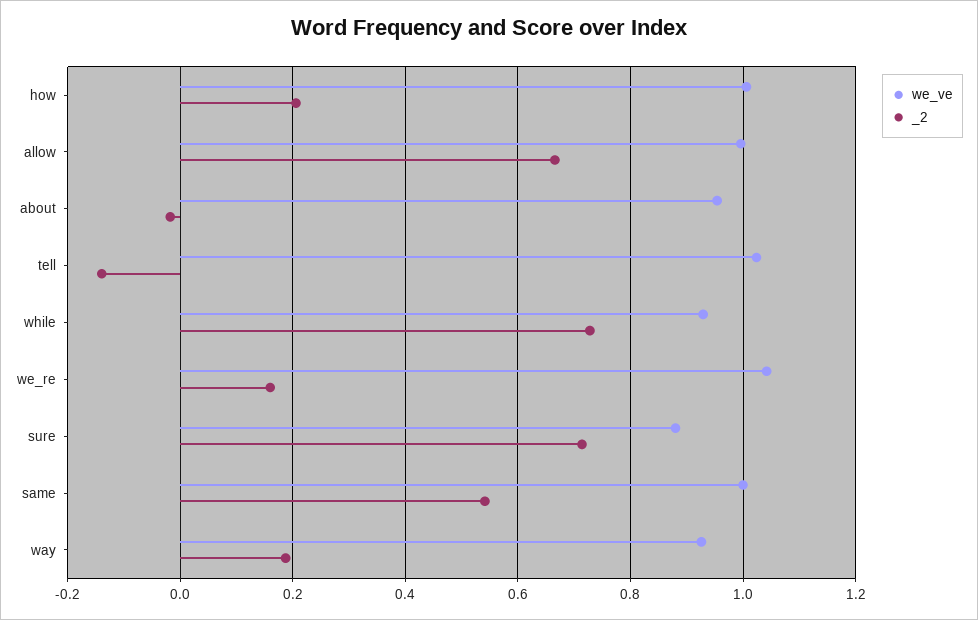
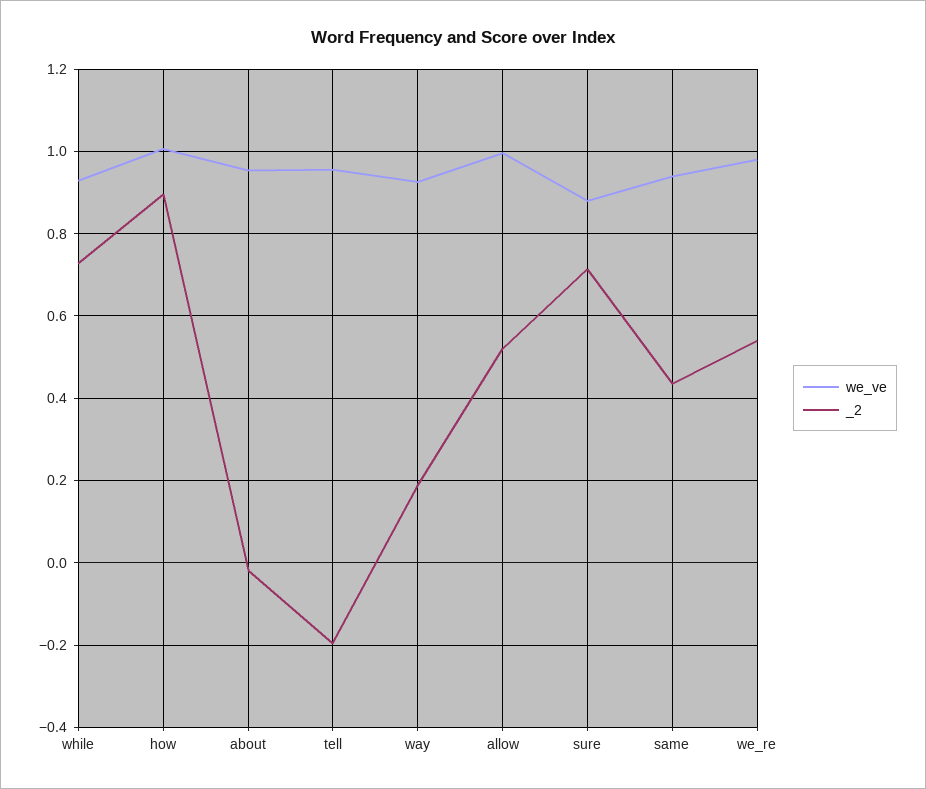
  {
    "we_ve": {
      "how": 1,
      "allow": 1,
      "about": 0.96,
-     "tell": 1.02,
+     "tell": 0.96,
      "while": 0.92,
-     "we_re": 1.04,
+     "we_re": 0.98,
      "sure": 0.88,
-     "same": 1,
+     "same": 0.94,
      "way": 0.92
    },
    "_2": {
-     "how": 0.2,
+     "how": 0.9,
-     "allow": 0.66,
+     "allow": 0.52,
      "about": -0.02,
-     "tell": -0.14,
+     "tell": -0.2,
      "while": 0.72,
-     "we_re": 0.16,
+     "we_re": 0.54,
      "sure": 0.72,
-     "same": 0.54,
+     "same": 0.44,
      "way": 0.18
    }
  }

